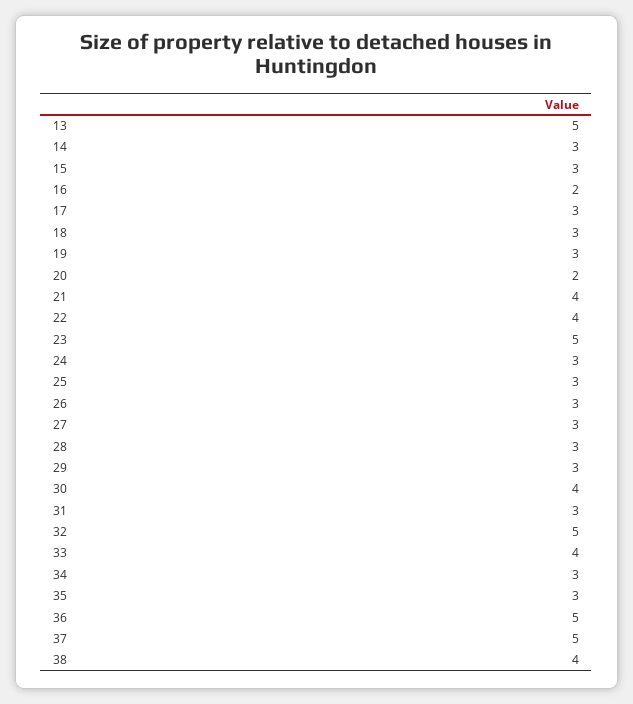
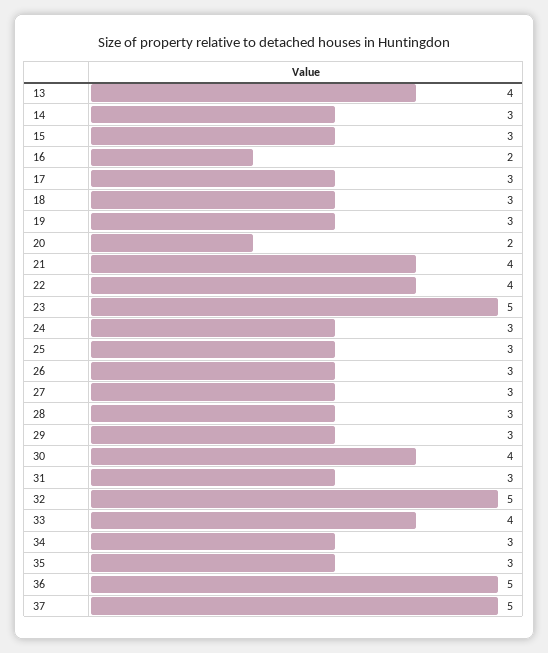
  {
-   "13": 5,
+   "13": 4,
    "14": 3,
    "15": 3,
    "16": 2,
    "17": 3,
    "18": 3,
    "19": 3,
    "20": 2,
    "21": 4,
    "22": 4,
    "23": 5,
    "24": 3,
    "25": 3,
    "26": 3,
    "27": 3,
    "28": 3,
    "29": 3,
    "30": 4,
    "31": 3,
    "32": 5,
    "33": 4,
    "34": 3,
    "35": 3,
    "36": 5,
-   "37": 5,
+   "37": 5
-   "38": 4
  }

